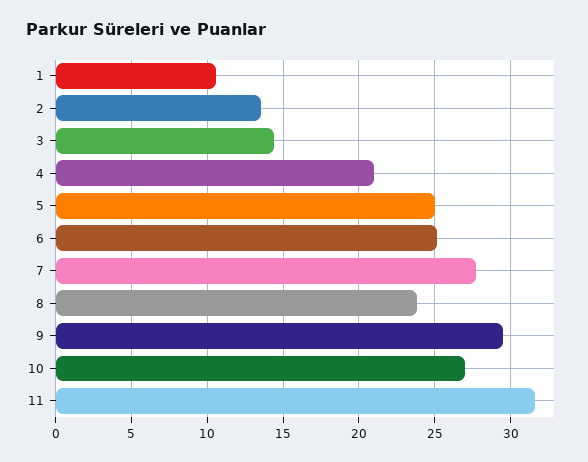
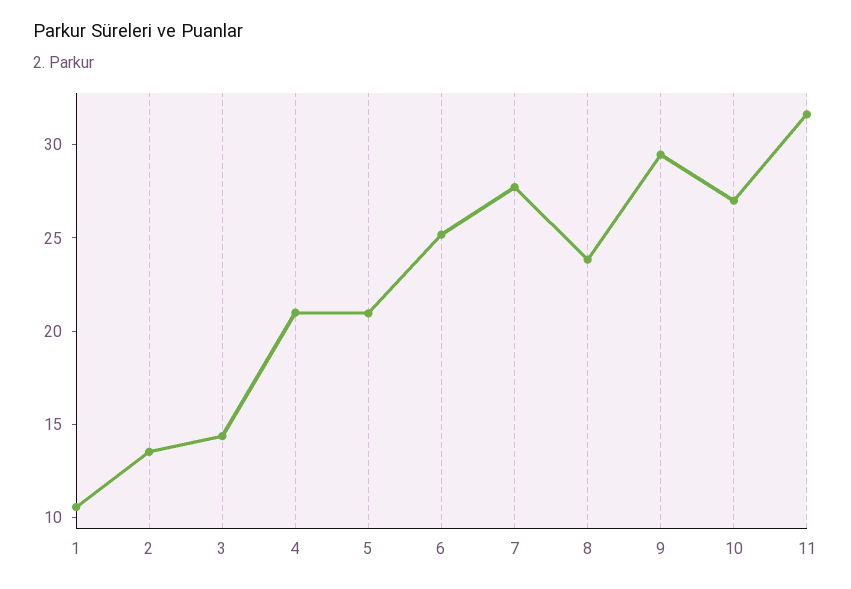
  {
    "1": 10.5,
    "2": 13.5,
    "3": 14.5,
    "4": 21,
-   "5": 25,
+   "5": 21,
    "6": 25,
    "7": 27.5,
    "8": 24,
    "9": 29.5,
    "10": 27,
    "11": 31.5
  }

